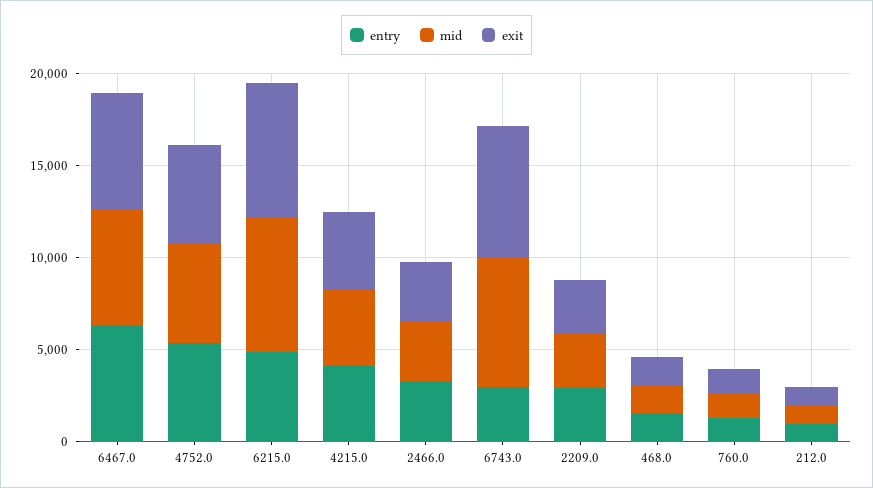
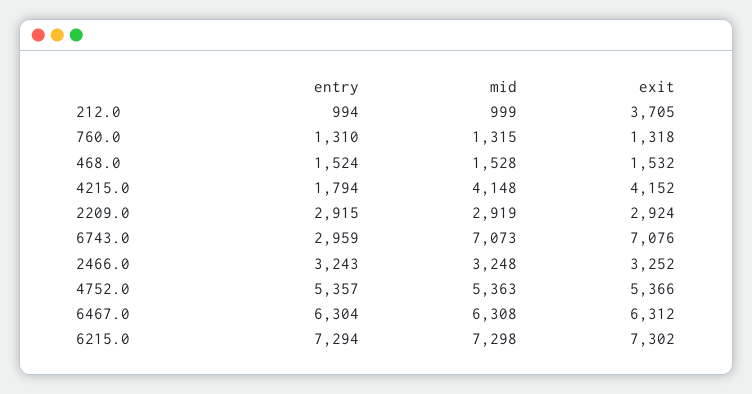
  {
    "entry": {
      "6467.0": 6304,
      "4752.0": 5357,
-     "6215.0": 5000,
+     "6215.0": 7294,
-     "4215.0": 4000,
+     "4215.0": 1794,
      "2466.0": 3243,
      "6743.0": 2959,
      "2209.0": 2915,
      "468.0": 1524,
      "760.0": 1310,
      "212.0": 994
    },
    "mid": {
      "6467.0": 6308,
      "4752.0": 5363,
      "6215.0": 7298,
      "4215.0": 4148,
      "2466.0": 3248,
      "6743.0": 7073,
      "2209.0": 2919,
      "468.0": 1528,
      "760.0": 1315,
      "212.0": 999
    },
    "exit": {
      "6467.0": 6312,
      "4752.0": 5366,
      "6215.0": 7302,
      "4215.0": 4152,
      "2466.0": 3252,
      "6743.0": 7076,
      "2209.0": 2924,
      "468.0": 1532,
      "760.0": 1318,
-     "212.0": 1000
+     "212.0": 3705
    }
  }

